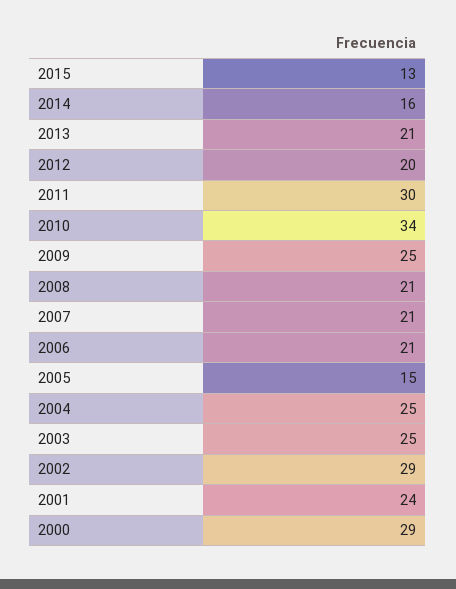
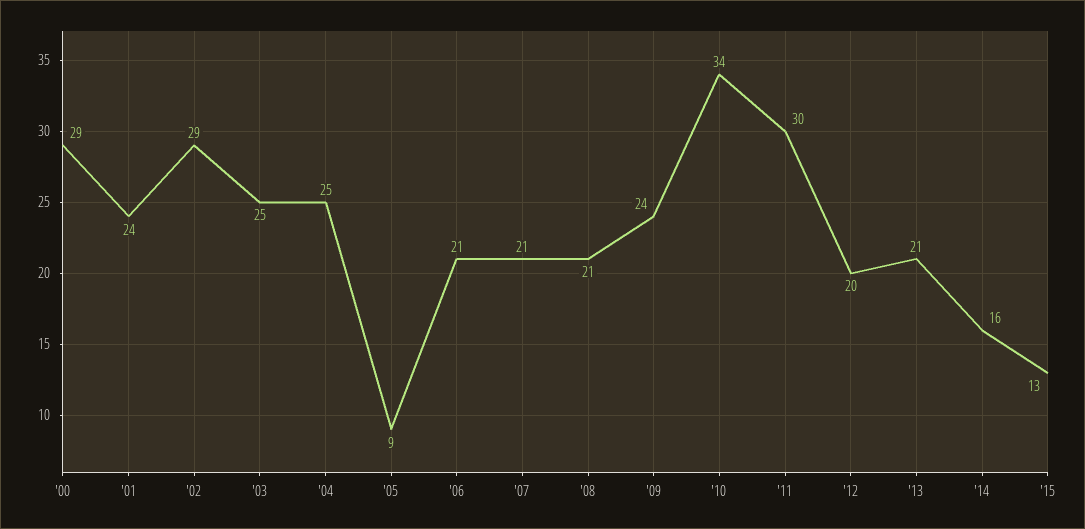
  {
    "2015": 13,
    "2014": 16,
    "2013": 21,
    "2012": 20,
    "2011": 30,
    "2010": 34,
-   "2009": 25,
+   "2009": 24,
    "2008": 21,
    "2007": 21,
    "2006": 21,
-   "2005": 15,
+   "2005": 9,
    "2004": 25,
    "2003": 25,
    "2002": 29,
    "2001": 24,
    "2000": 29
  }

